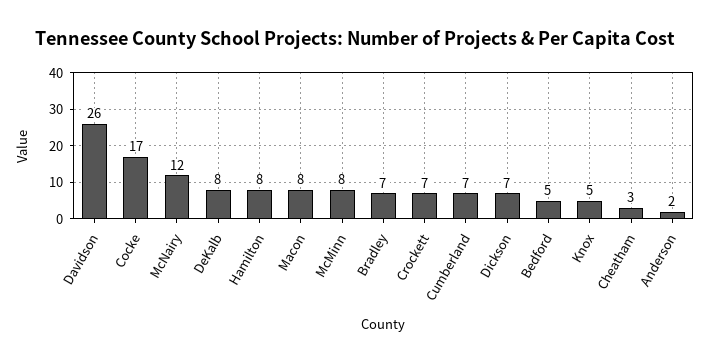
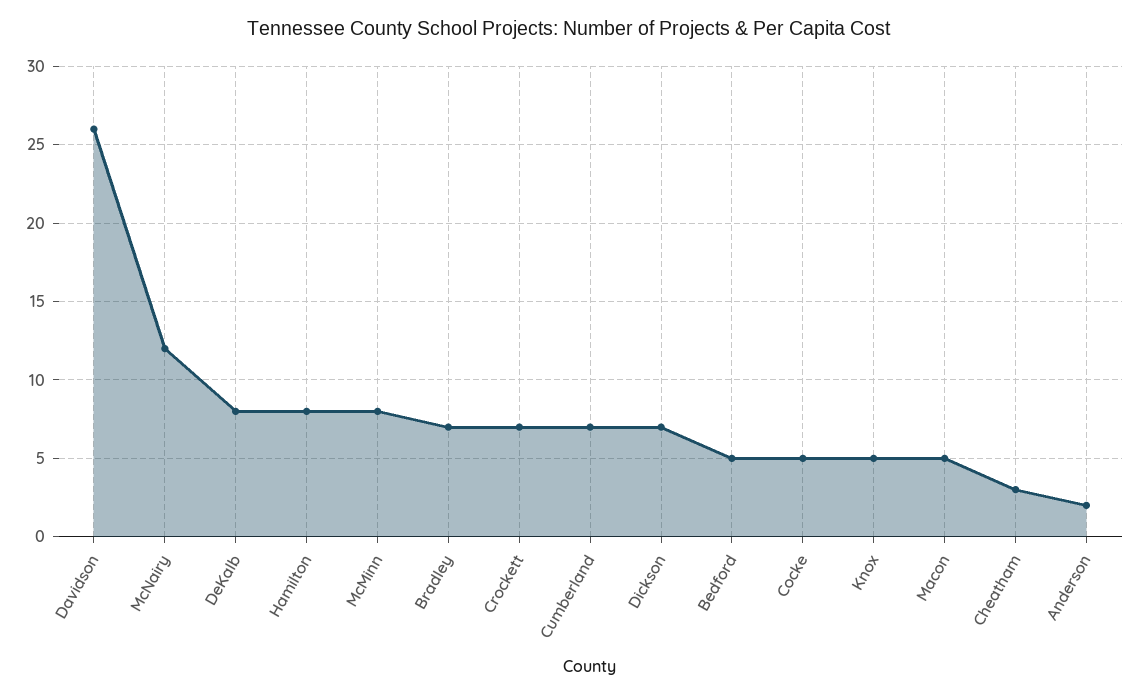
  {
    "Davidson": 26,
-   "Cocke": 17,
+   "Cocke": 5,
    "McNairy": 12,
    "DeKalb": 8,
    "Hamilton": 8,
-   "Macon": 8,
+   "Macon": 5,
    "McMinn": 8,
    "Bradley": 7,
    "Crockett": 7,
    "Cumberland": 7,
    "Dickson": 7,
    "Bedford": 5,
    "Knox": 5,
    "Cheatham": 3,
    "Anderson": 2
  }

